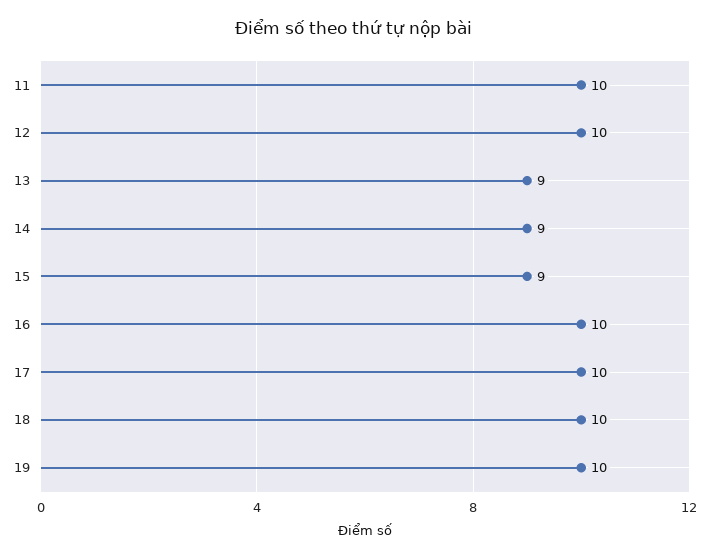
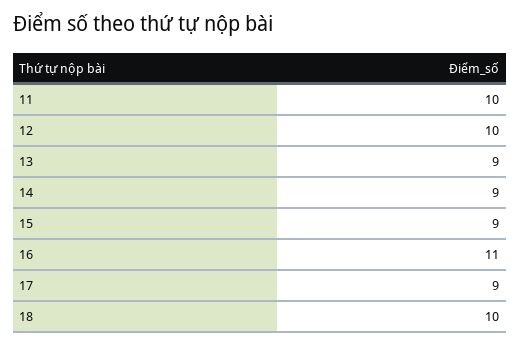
  {
    "11": 10,
    "12": 10,
    "13": 9,
    "14": 9,
    "15": 9,
-   "16": 10,
+   "16": 11,
-   "17": 10,
+   "17": 9,
-   "18": 10,
+   "18": 10
-   "19": 10
  }

